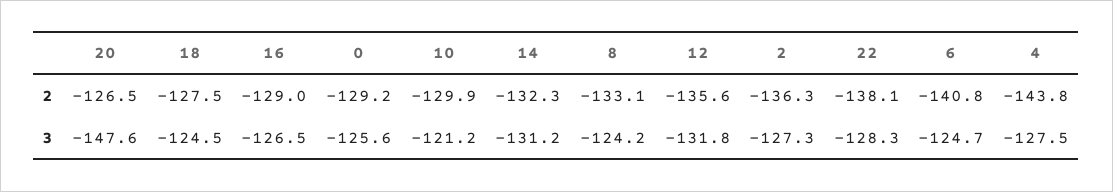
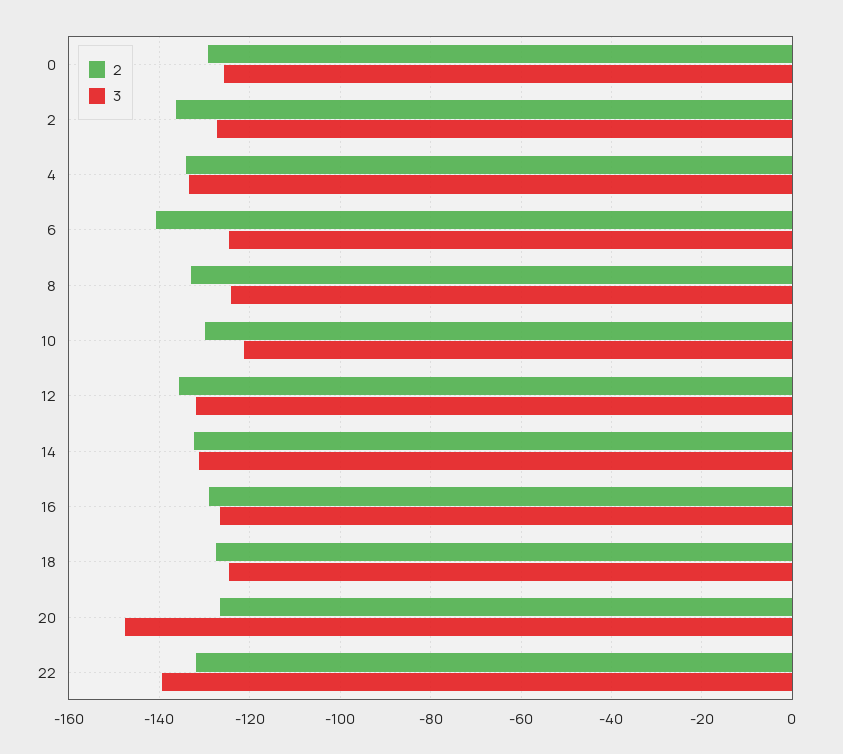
  {
    "2": {
      "20": -126.5,
      "18": -127.5,
      "16": -129,
      "0": -129.2,
      "10": -129.9,
      "14": -132.3,
      "8": -133.1,
      "12": -135.6,
      "2": -136.3,
-     "22": -138.1,
+     "22": -132,
      "6": -140.8,
-     "4": -143.8
+     "4": -134
    },
    "3": {
      "20": -147.6,
      "18": -124.5,
      "16": -126.5,
      "0": -125.6,
      "10": -121.2,
      "14": -131.2,
      "8": -124.2,
      "12": -131.8,
      "2": -127.3,
-     "22": -128.3,
+     "22": -140,
      "6": -124.7,
-     "4": -127.5
+     "4": -134
    }
  }

